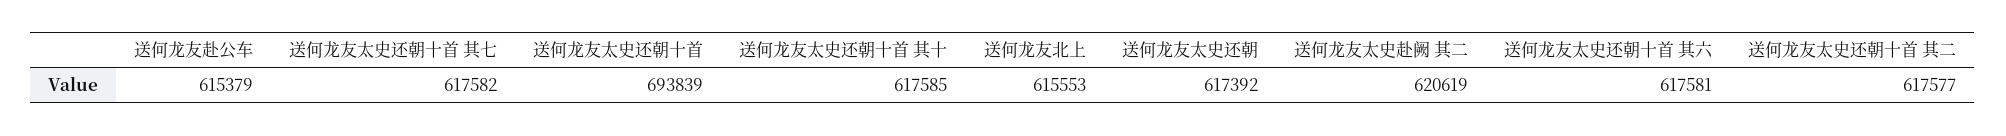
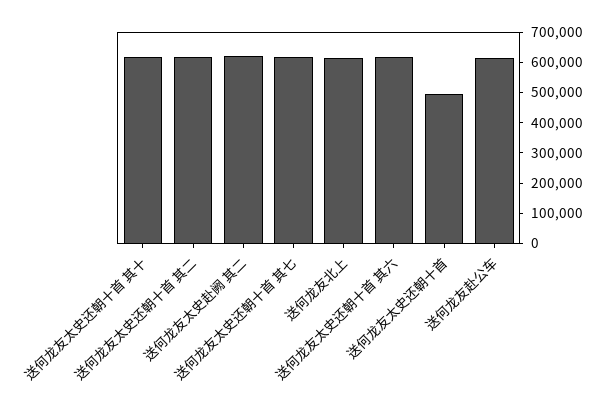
  {
    "送何龙友赴公车": 615379,
    "送何龙友太史还朝十首 其七": 617582,
-   "送何龙友太史还朝十首": 693839,
+   "送何龙友太史还朝十首": 500000,
    "送何龙友太史还朝十首 其十": 617585,
    "送何龙友北上": 615553,
-   "送何龙友太史还朝": 617392,
    "送何龙友太史赴阙 其二": 620619,
    "送何龙友太史还朝十首 其六": 617581,
    "送何龙友太史还朝十首 其二": 617577
  }

